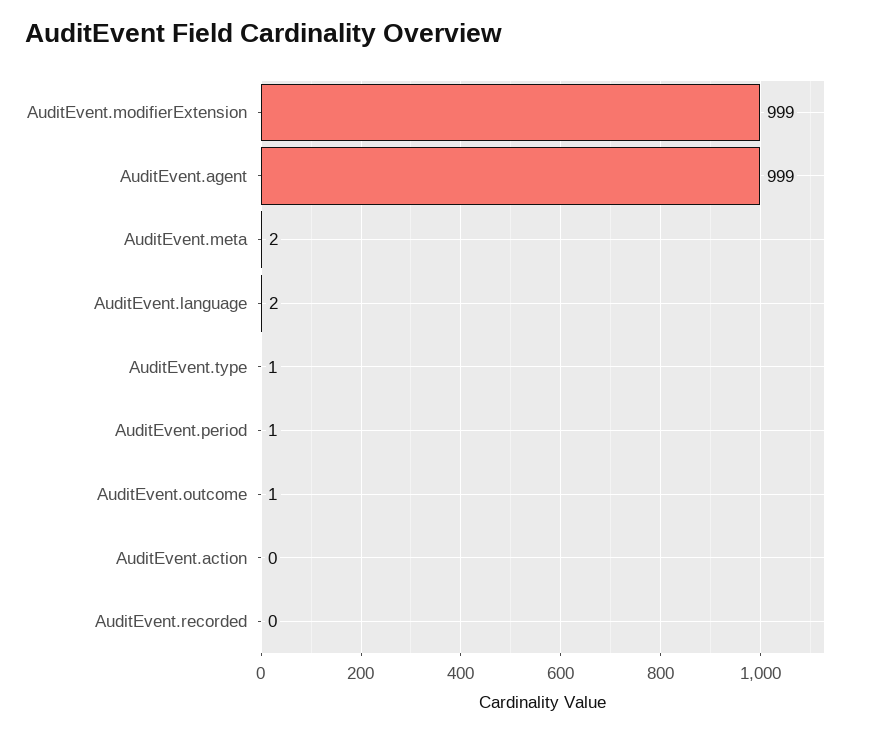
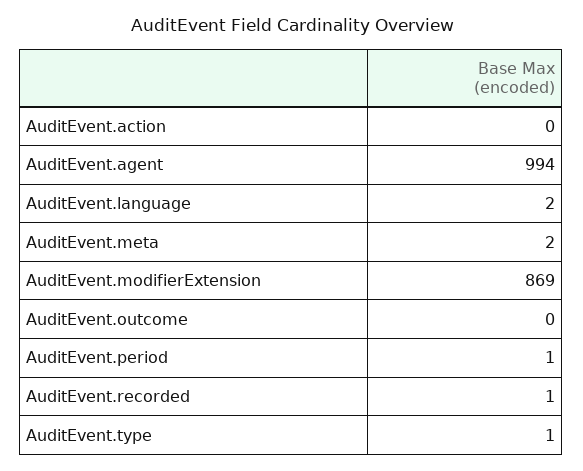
  {
-   "AuditEvent.modifierExtension": 999,
+   "AuditEvent.modifierExtension": 869,
-   "AuditEvent.agent": 999,
+   "AuditEvent.agent": 994,
    "AuditEvent.meta": 2,
    "AuditEvent.language": 2,
    "AuditEvent.type": 1,
    "AuditEvent.period": 1,
-   "AuditEvent.outcome": 1,
+   "AuditEvent.outcome": 0,
    "AuditEvent.action": 0,
-   "AuditEvent.recorded": 0
+   "AuditEvent.recorded": 1
  }

